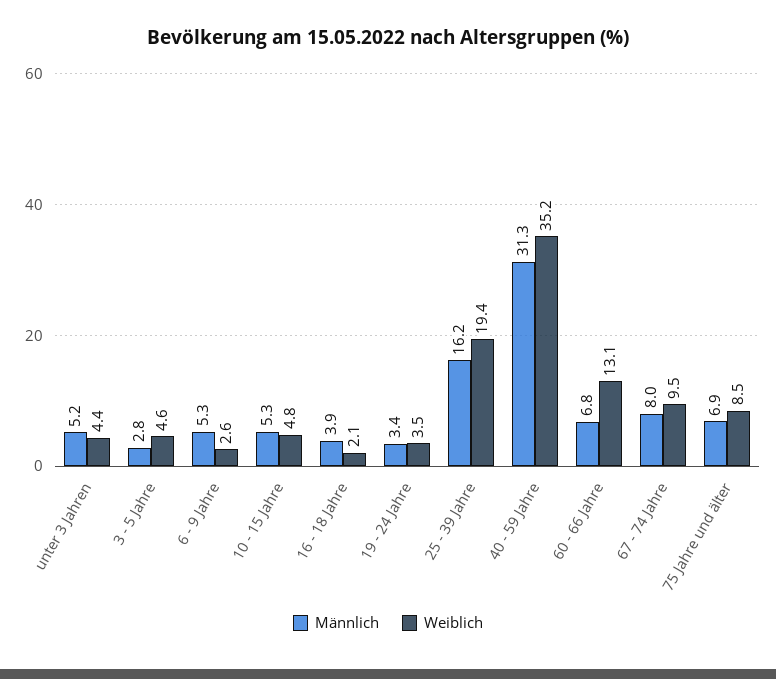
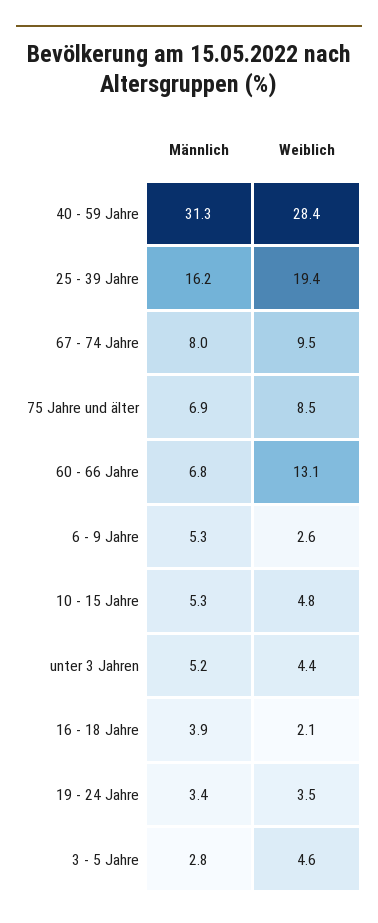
  {
    "Männlich": {
      "unter 3 Jahren": 5.2,
      "3 - 5 Jahre": 2.8,
      "6 - 9 Jahre": 5.3,
      "10 - 15 Jahre": 5.3,
      "16 - 18 Jahre": 3.9,
      "19 - 24 Jahre": 3.4,
      "25 - 39 Jahre": 16.2,
      "40 - 59 Jahre": 31.3,
      "60 - 66 Jahre": 6.8,
      "67 - 74 Jahre": 8,
      "75 Jahre und älter": 6.9
    },
    "Weiblich": {
      "unter 3 Jahren": 4.4,
      "3 - 5 Jahre": 4.6,
      "6 - 9 Jahre": 2.6,
      "10 - 15 Jahre": 4.8,
      "16 - 18 Jahre": 2.1,
      "19 - 24 Jahre": 3.5,
      "25 - 39 Jahre": 19.4,
-     "40 - 59 Jahre": 35.2,
+     "40 - 59 Jahre": 28.4,
      "60 - 66 Jahre": 13.1,
      "67 - 74 Jahre": 9.5,
      "75 Jahre und älter": 8.5
    }
  }

